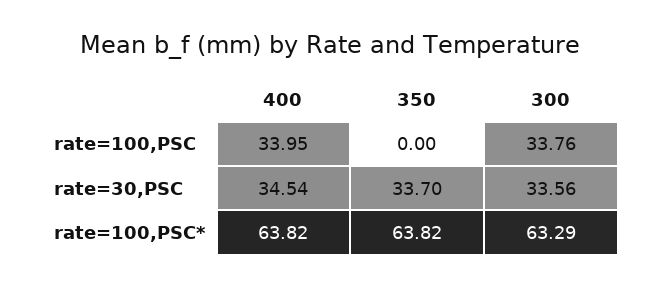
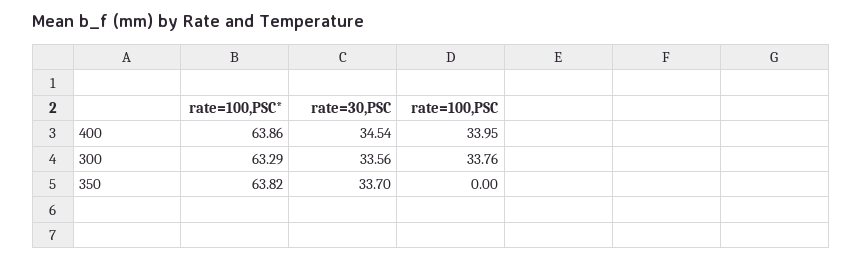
  {
    "400": {
      "rate=100,PSC": 33.95,
      "rate=30,PSC": 34.54,
-     "rate=100,PSC*": 63.82
+     "rate=100,PSC*": 63.86
    },
    "350": {
      "rate=100,PSC": 0,
      "rate=30,PSC": 33.7,
      "rate=100,PSC*": 63.82
    },
    "300": {
      "rate=100,PSC": 33.76,
      "rate=30,PSC": 33.56,
      "rate=100,PSC*": 63.29
    }
  }

